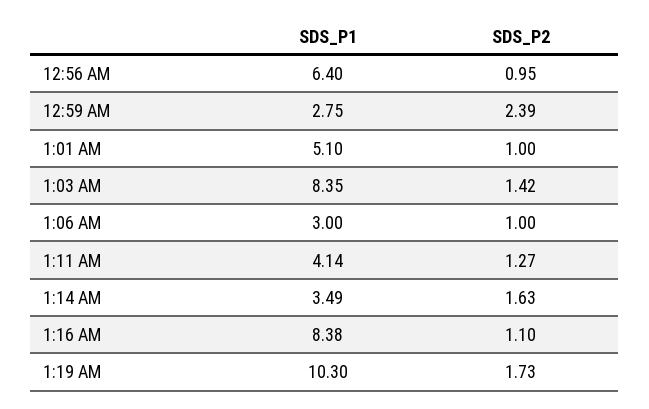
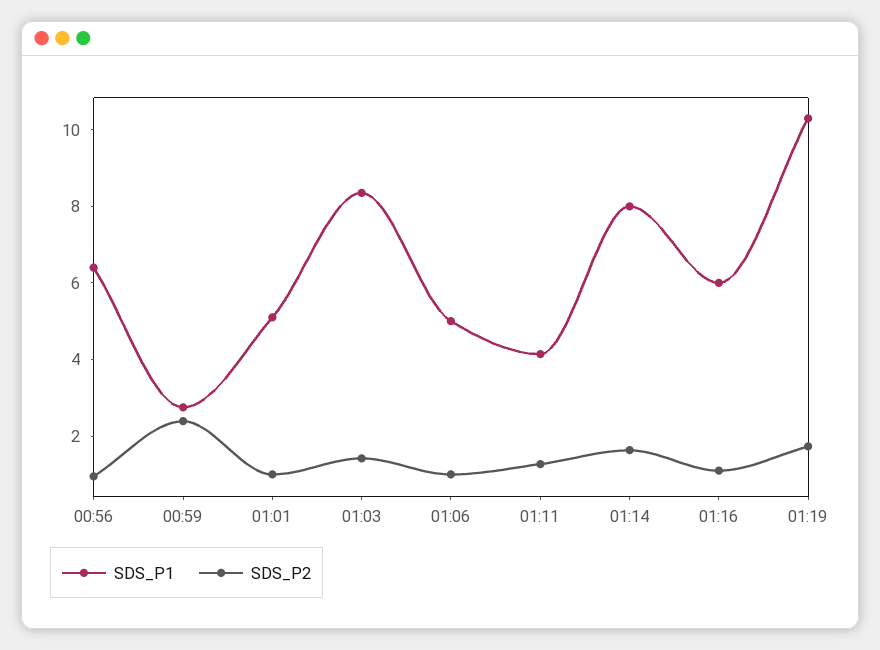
  {
    "SDS_P1": {
      "12:56 AM": 6.4,
      "12:59 AM": 2.75,
      "1:01 AM": 5.1,
      "1:03 AM": 8.35,
-     "1:06 AM": 3,
+     "1:06 AM": 5,
      "1:11 AM": 4.14,
-     "1:14 AM": 3.49,
+     "1:14 AM": 8,
-     "1:16 AM": 8.38,
+     "1:16 AM": 6,
      "1:19 AM": 10.3
    },
    "SDS_P2": {
      "12:56 AM": 0.95,
      "12:59 AM": 2.39,
      "1:01 AM": 1,
      "1:03 AM": 1.42,
      "1:06 AM": 1,
      "1:11 AM": 1.27,
      "1:14 AM": 1.63,
      "1:16 AM": 1.1,
      "1:19 AM": 1.73
    }
  }

